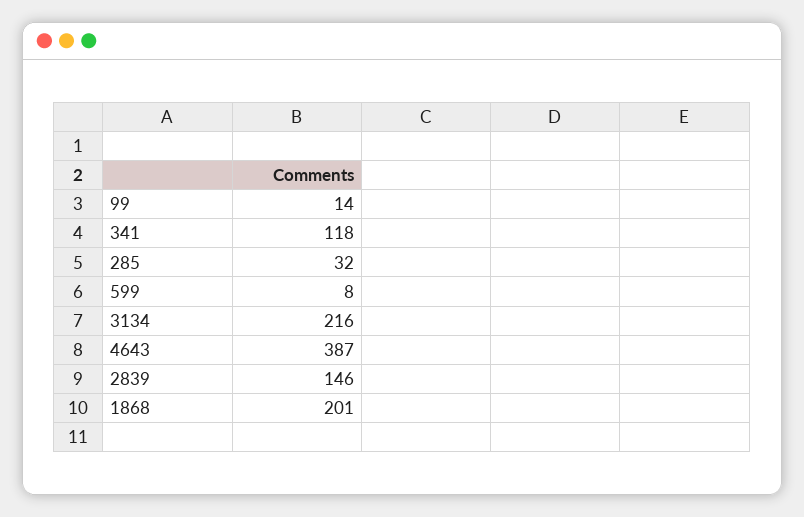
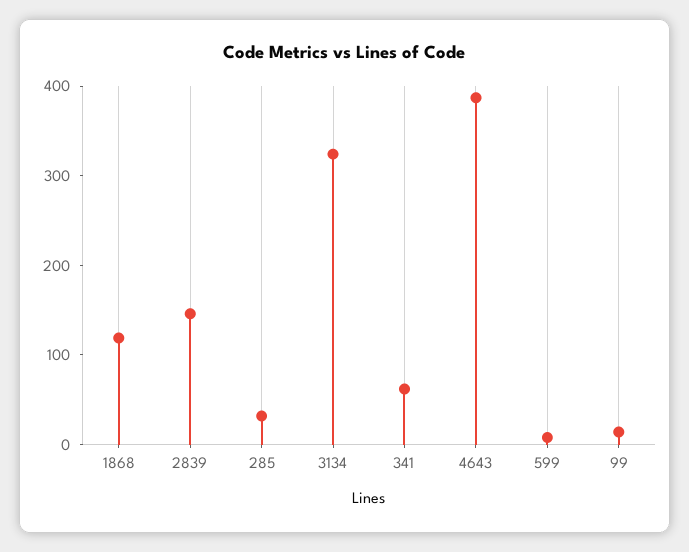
  {
    "99": 14,
-   "341": 118,
+   "341": 60,
    "285": 32,
    "599": 8,
-   "3134": 216,
+   "3134": 320,
    "4643": 387,
    "2839": 146,
-   "1868": 201
+   "1868": 120
  }

